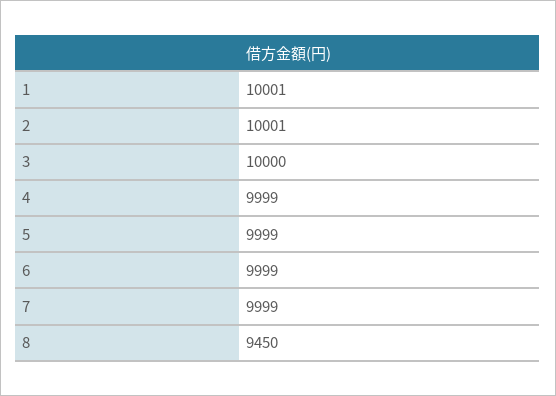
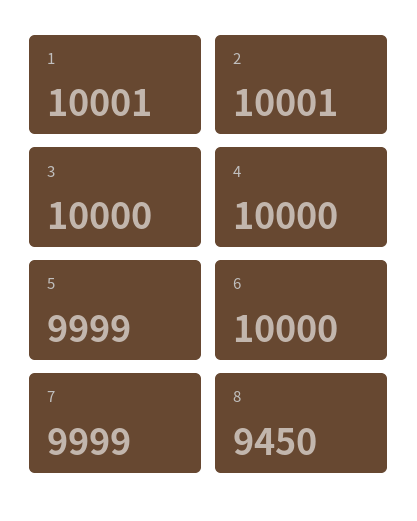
  {
    "1": 10001,
    "2": 10001,
    "3": 10000,
-   "4": 9999,
+   "4": 10000,
    "5": 9999,
-   "6": 9999,
+   "6": 10000,
    "7": 9999,
    "8": 9450
  }

